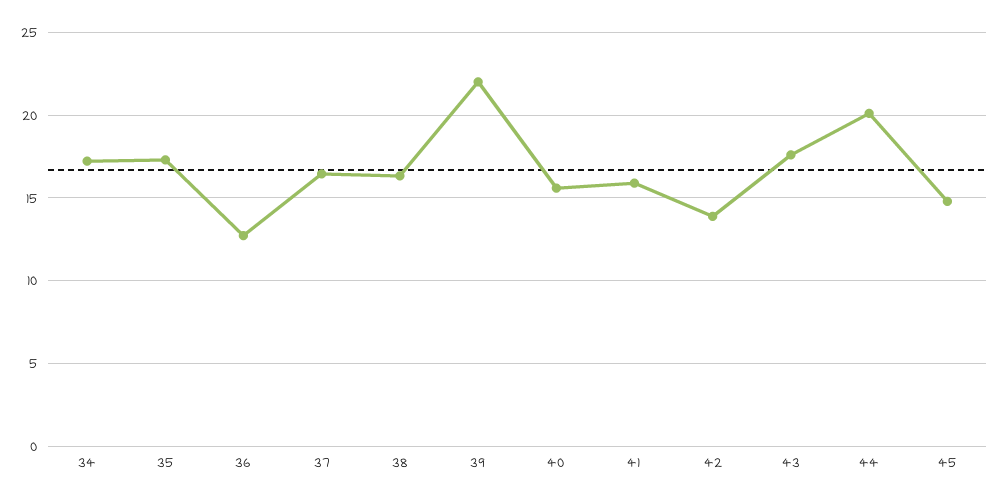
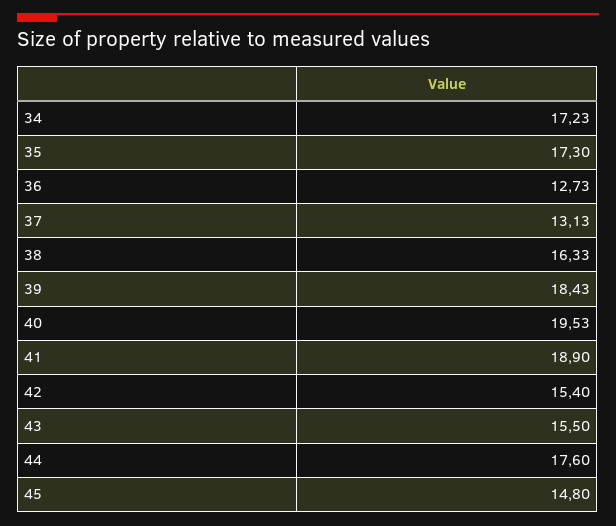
  {
    "34": 17.23,
    "35": 17.3,
    "36": 12.73,
-   "37": 16.5,
+   "37": 13.13,
    "38": 16.33,
-   "39": 22,
+   "39": 18.43,
-   "40": 15.5,
+   "40": 19.53,
-   "41": 16,
+   "41": 18.9,
-   "42": 14,
+   "42": 15.4,
-   "43": 17.5,
+   "43": 15.5,
-   "44": 20,
+   "44": 17.6,
    "45": 14.8
  }

